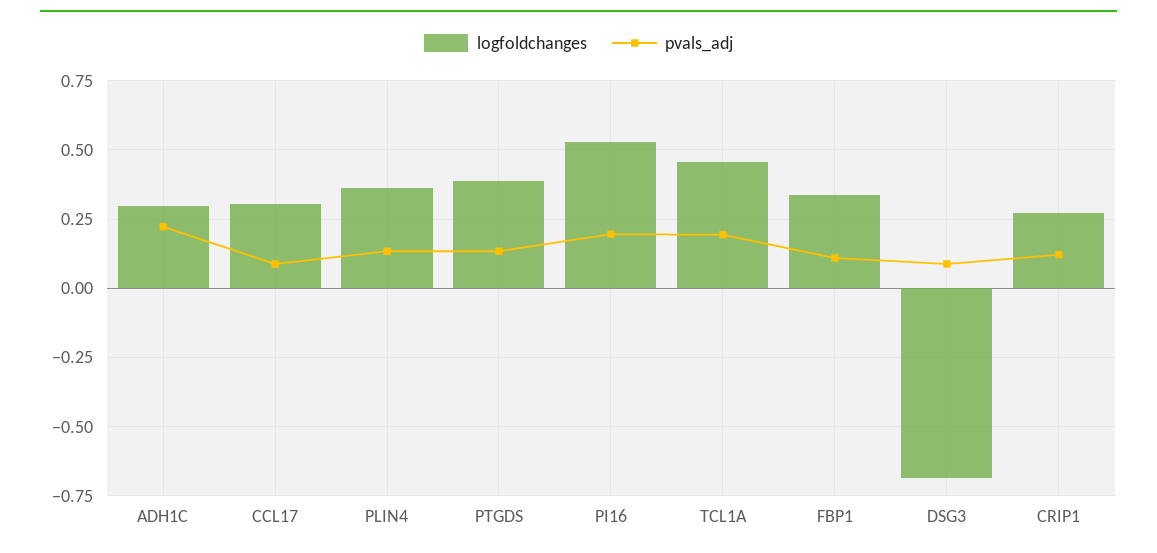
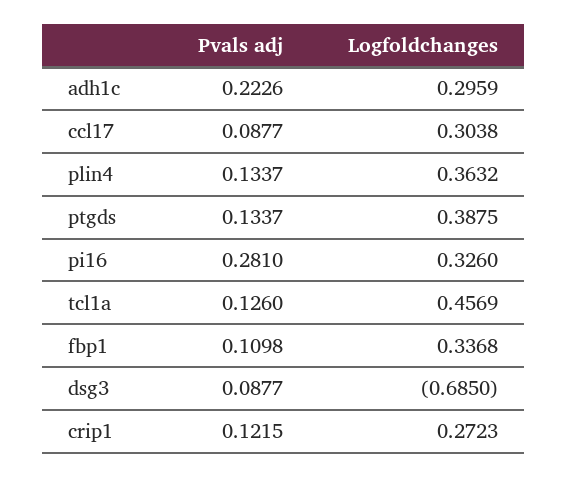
  {
    "logfoldchanges": {
      "ADH1C": 0.2959,
      "CCL17": 0.3038,
      "PLIN4": 0.3632,
      "PTGDS": 0.3875,
-     "PI16": 0.525,
+     "PI16": 0.326,
      "TCL1A": 0.4569,
      "FBP1": 0.3368,
      "DSG3": -0.685,
      "CRIP1": 0.2723
    },
    "pvals_adj": {
      "ADH1C": 0.2226,
      "CCL17": 0.0877,
      "PLIN4": 0.1337,
      "PTGDS": 0.1337,
-     "PI16": 0.2,
+     "PI16": 0.281,
-     "TCL1A": 0.2,
+     "TCL1A": 0.126,
      "FBP1": 0.1098,
      "DSG3": 0.0877,
      "CRIP1": 0.1215
    }
  }

